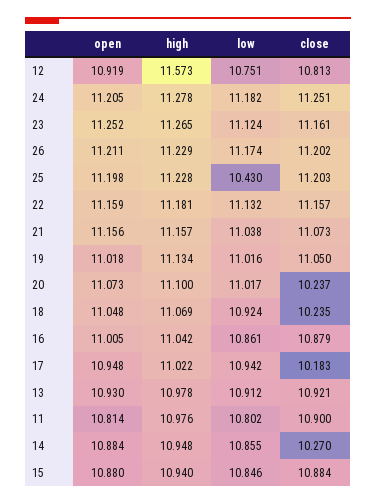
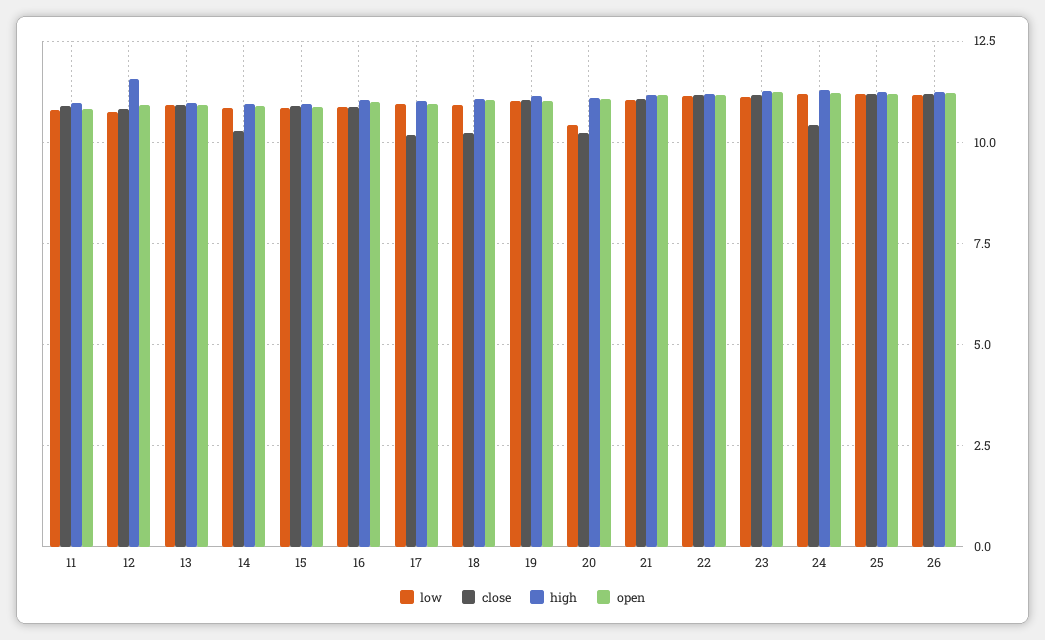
  {
    "open": {
      "12": 10.919,
      "24": 11.205,
      "23": 11.252,
      "26": 11.211,
      "25": 11.198,
      "22": 11.159,
      "21": 11.156,
      "19": 11.018,
      "20": 11.073,
      "18": 11.048,
      "16": 11.005,
      "17": 10.948,
      "13": 10.93,
      "11": 10.814,
      "14": 10.884,
      "15": 10.88
    },
    "high": {
      "12": 11.573,
      "24": 11.278,
      "23": 11.265,
      "26": 11.229,
      "25": 11.228,
      "22": 11.181,
      "21": 11.157,
      "19": 11.134,
      "20": 11.1,
      "18": 11.069,
      "16": 11.042,
      "17": 11.022,
      "13": 10.978,
      "11": 10.976,
      "14": 10.948,
      "15": 10.94
    },
    "low": {
      "12": 10.751,
      "24": 11.182,
      "23": 11.124,
      "26": 11.174,
-     "25": 10.43,
+     "25": 11.25,
      "22": 11.132,
      "21": 11.038,
      "19": 11.016,
-     "20": 11.017,
+     "20": 10.5,
      "18": 10.924,
      "16": 10.861,
      "17": 10.942,
      "13": 10.912,
      "11": 10.802,
      "14": 10.855,
      "15": 10.846
    },
    "close": {
      "12": 10.813,
-     "24": 11.251,
+     "24": 10.5,
      "23": 11.161,
      "26": 11.202,
      "25": 11.203,
      "22": 11.157,
      "21": 11.073,
      "19": 11.05,
      "20": 10.237,
      "18": 10.235,
      "16": 10.879,
      "17": 10.183,
      "13": 10.921,
      "11": 10.9,
      "14": 10.27,
      "15": 10.884
    }
  }

